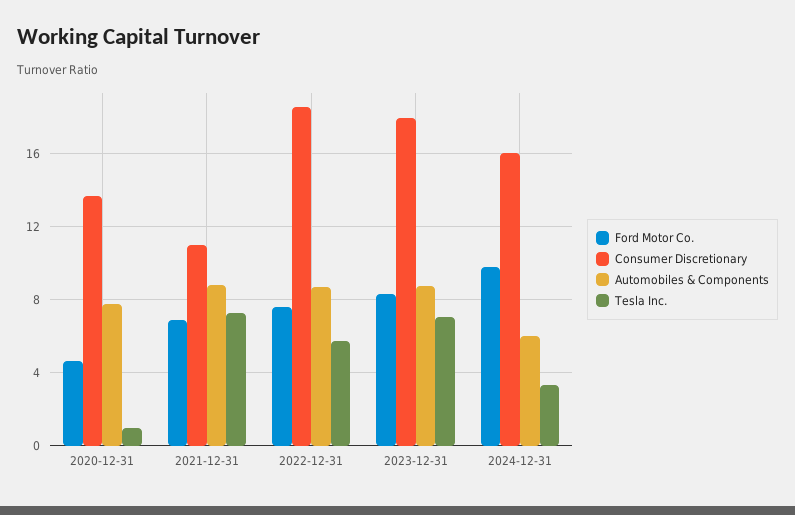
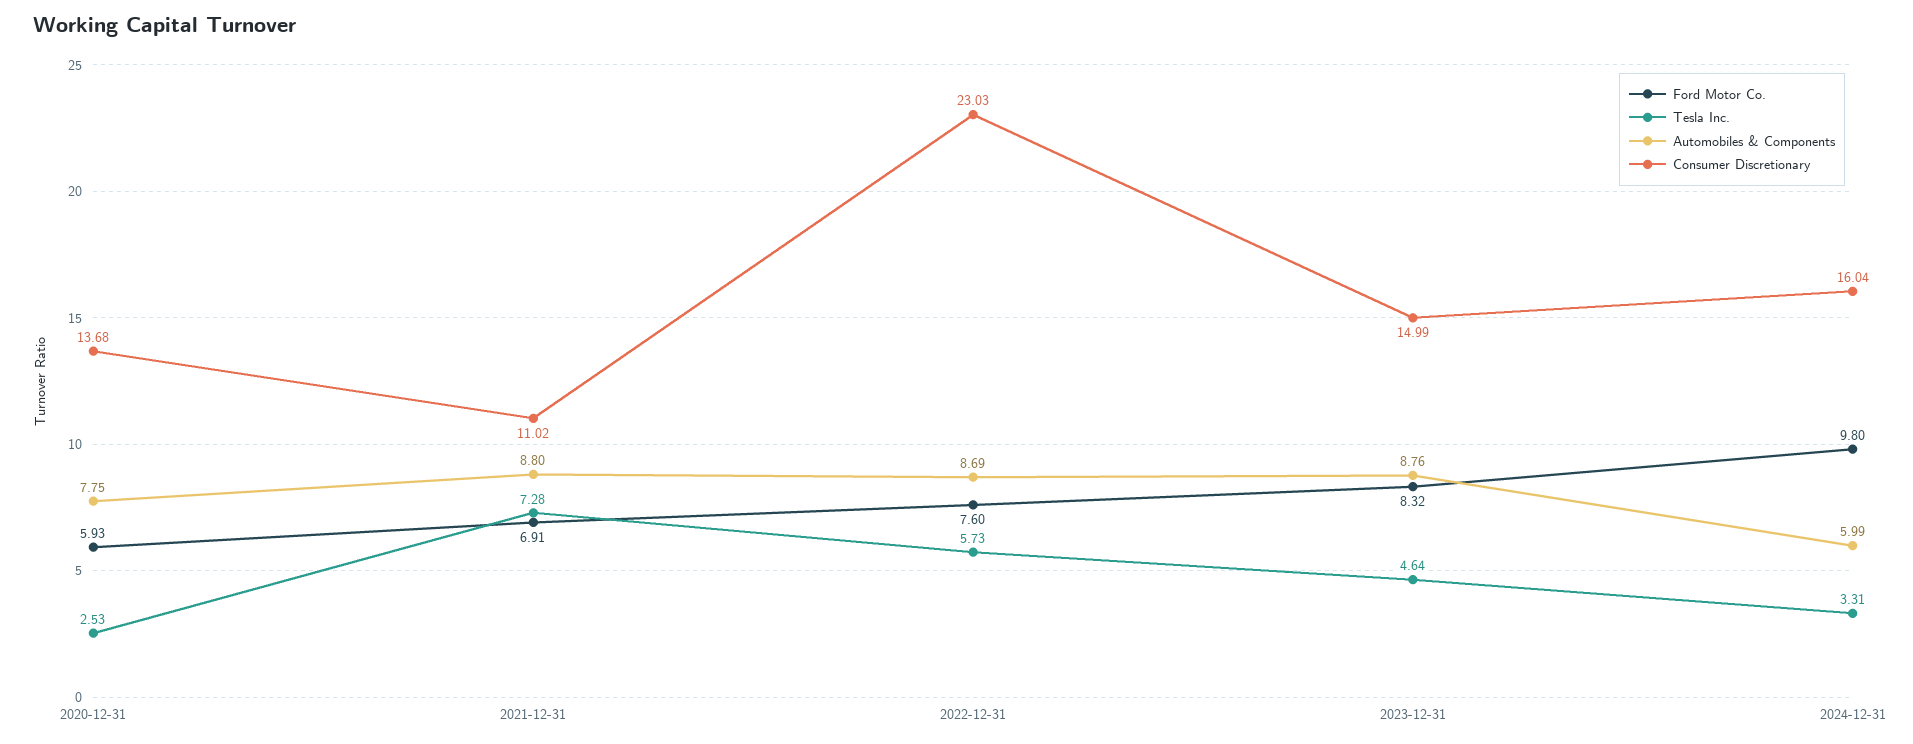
  {
    "Ford Motor Co.": {
-     "2020-12-31": 4.5,
+     "2020-12-31": 5.93,
      "2021-12-31": 6.91,
      "2022-12-31": 7.6,
      "2023-12-31": 8.32,
      "2024-12-31": 9.8
    },
    "Consumer Discretionary": {
      "2020-12-31": 13.68,
      "2021-12-31": 11.02,
-     "2022-12-31": 18.5,
+     "2022-12-31": 23.03,
-     "2023-12-31": 18,
+     "2023-12-31": 14.99,
      "2024-12-31": 16.04
    },
    "Automobiles & Components": {
      "2020-12-31": 7.75,
      "2021-12-31": 8.8,
      "2022-12-31": 8.69,
      "2023-12-31": 8.76,
      "2024-12-31": 5.99
    },
    "Tesla Inc.": {
-     "2020-12-31": 1,
+     "2020-12-31": 2.53,
      "2021-12-31": 7.28,
      "2022-12-31": 5.73,
-     "2023-12-31": 7,
+     "2023-12-31": 4.64,
      "2024-12-31": 3.31
    }
  }

